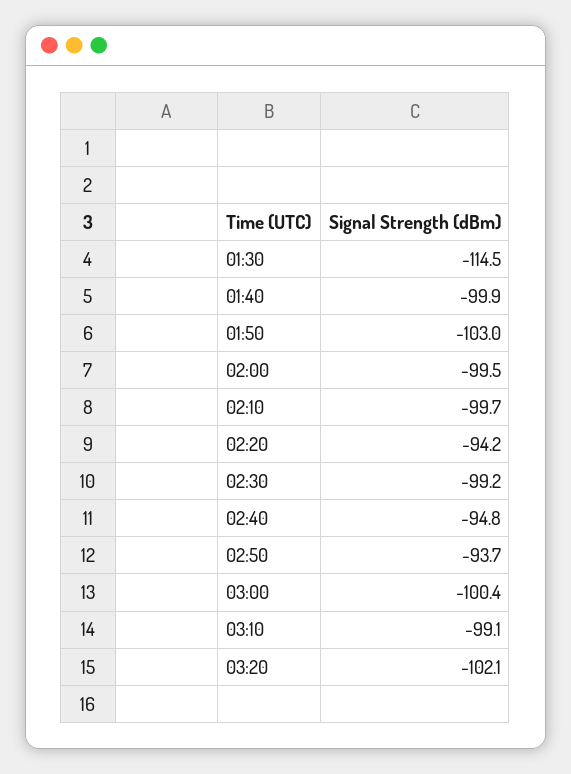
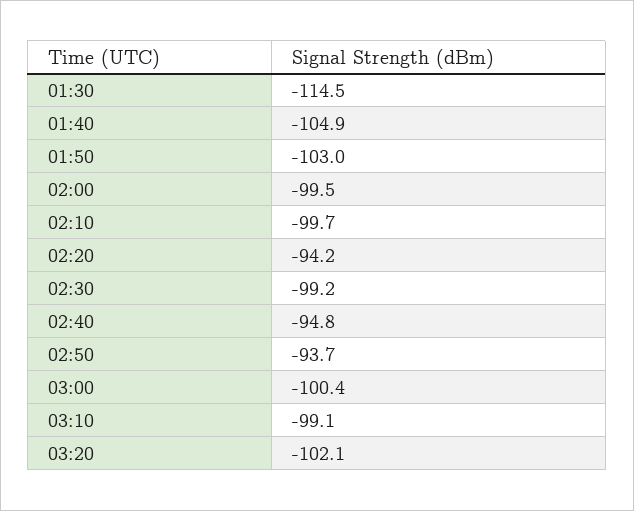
  {
    "01:30": -114.5,
-   "01:40": -99.9,
+   "01:40": -104.9,
    "01:50": -103,
    "02:00": -99.5,
    "02:10": -99.7,
    "02:20": -94.2,
    "02:30": -99.2,
    "02:40": -94.8,
    "02:50": -93.7,
    "03:00": -100.4,
    "03:10": -99.1,
    "03:20": -102.1
  }

